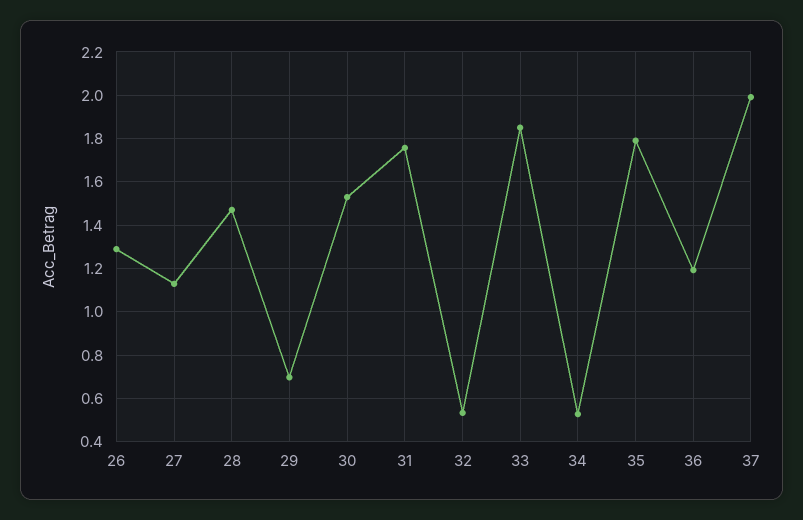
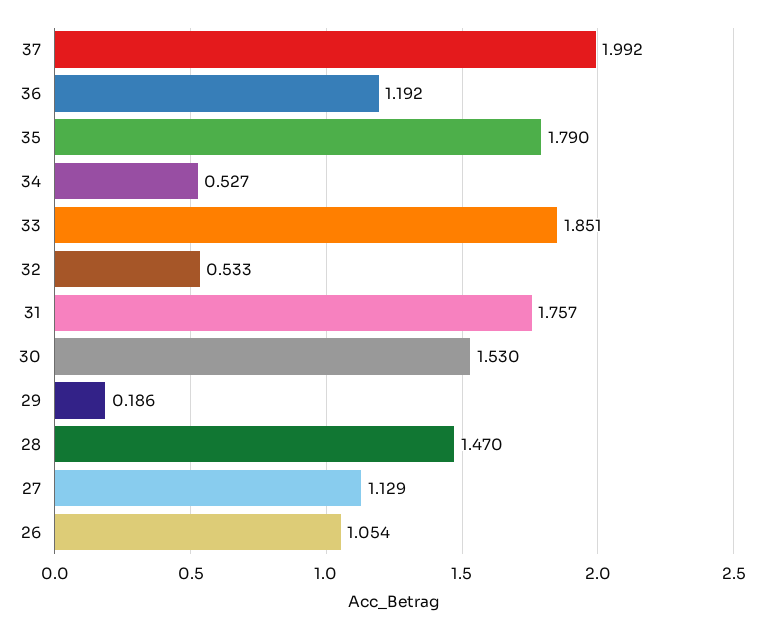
  {
-   "26": 1.3,
+   "26": 1.054,
    "27": 1.129,
    "28": 1.47,
-   "29": 0.7,
+   "29": 0.186,
    "30": 1.53,
    "31": 1.757,
    "32": 0.533,
    "33": 1.851,
    "34": 0.527,
    "35": 1.79,
    "36": 1.192,
    "37": 1.992
  }

